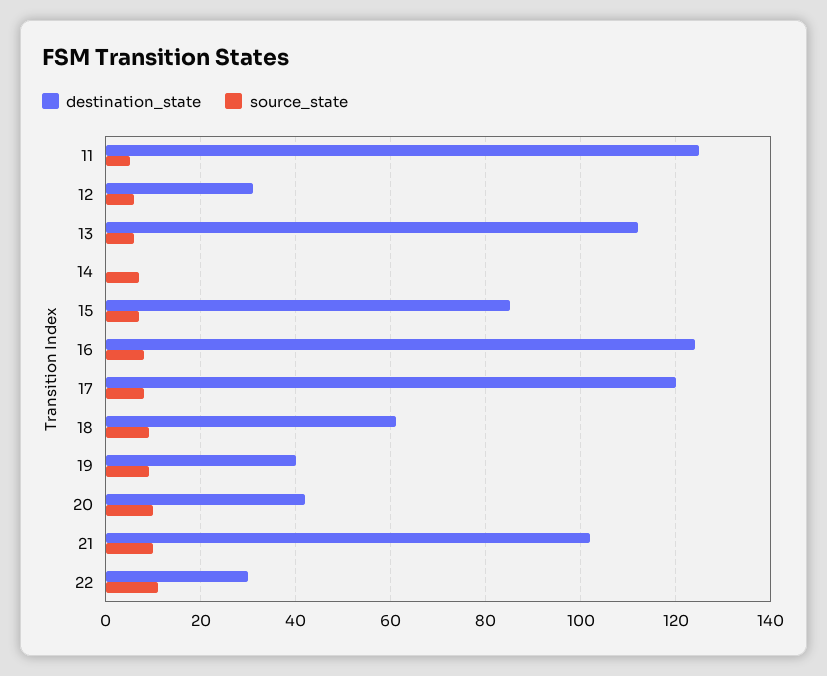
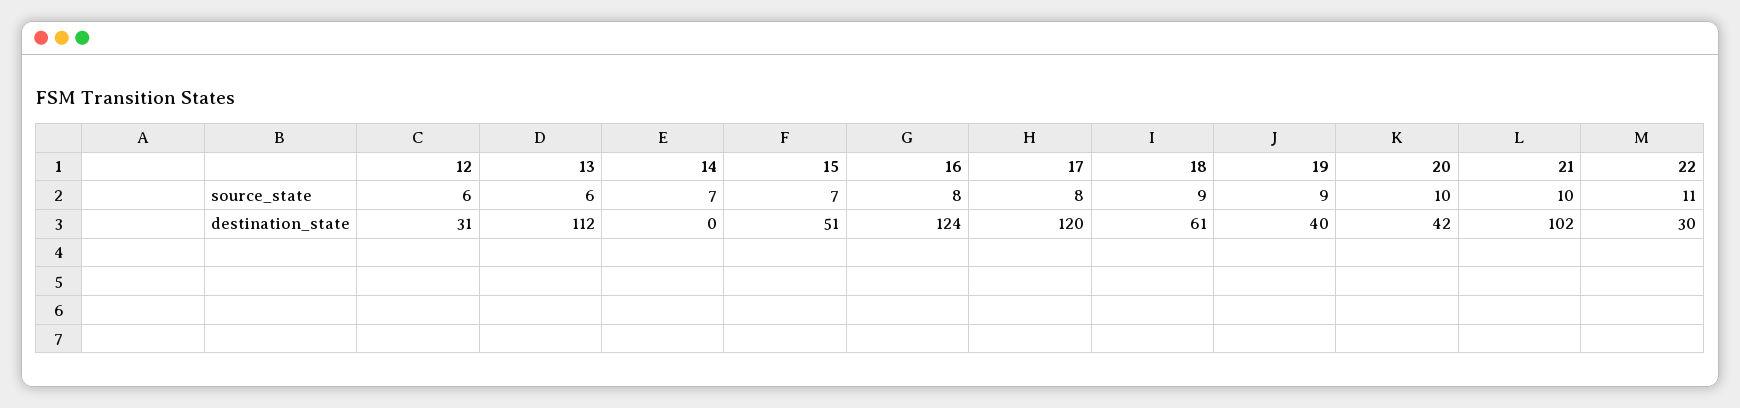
  {
    "destination_state": {
-     "11": 125,
      "12": 31,
      "13": 112,
      "14": 0,
-     "15": 85,
+     "15": 51,
      "16": 124,
      "17": 120,
      "18": 61,
      "19": 40,
      "20": 42,
      "21": 102,
      "22": 30
    },
    "source_state": {
-     "11": 5,
      "12": 6,
      "13": 6,
      "14": 7,
      "15": 7,
      "16": 8,
      "17": 8,
      "18": 9,
      "19": 9,
      "20": 10,
      "21": 10,
      "22": 11
    }
  }

